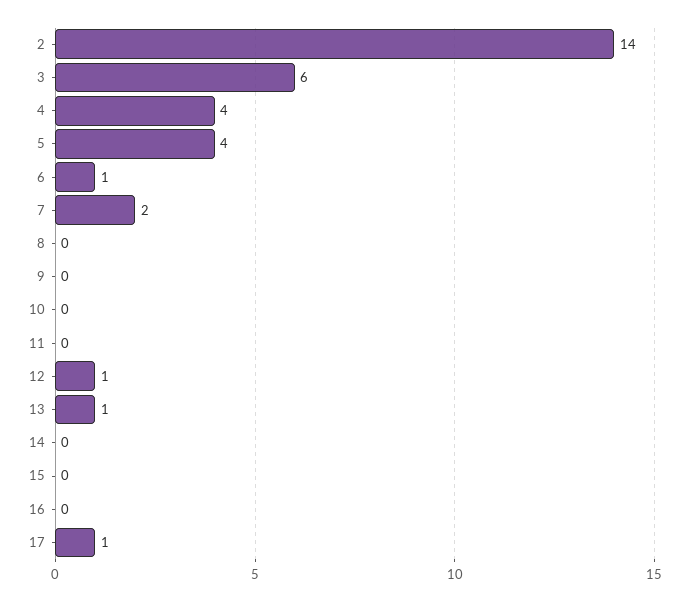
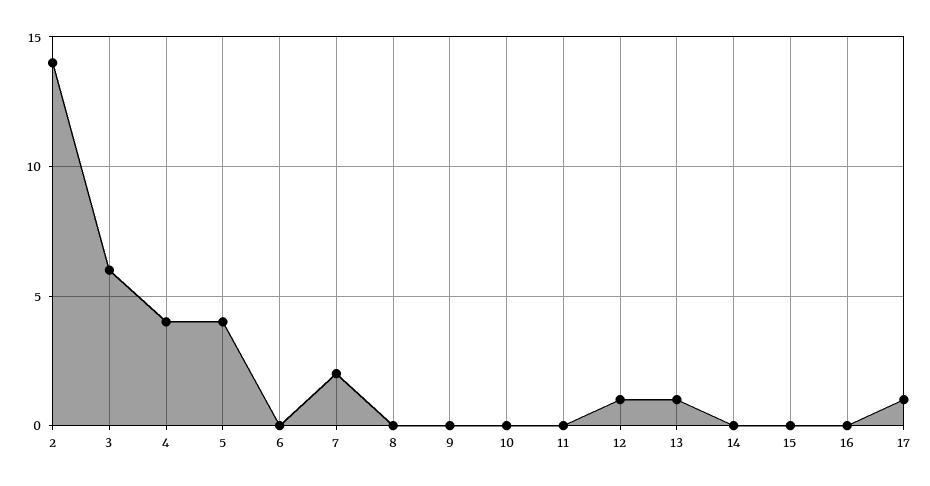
  {
    "2": 14,
    "3": 6,
    "4": 4,
    "5": 4,
-   "6": 1,
+   "6": 0,
    "7": 2,
    "8": 0,
    "9": 0,
    "10": 0,
    "11": 0,
    "12": 1,
    "13": 1,
    "14": 0,
    "15": 0,
    "16": 0,
    "17": 1
  }

